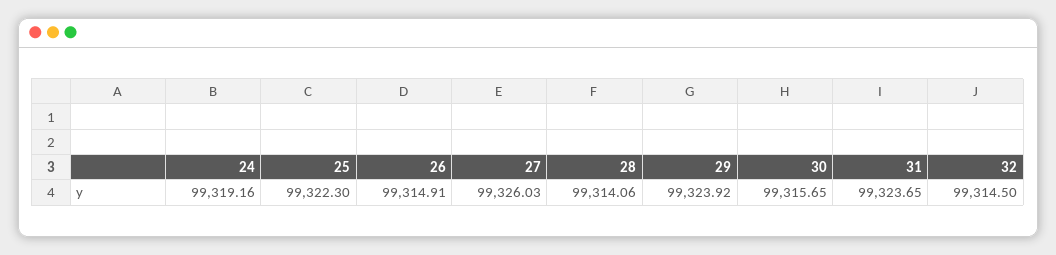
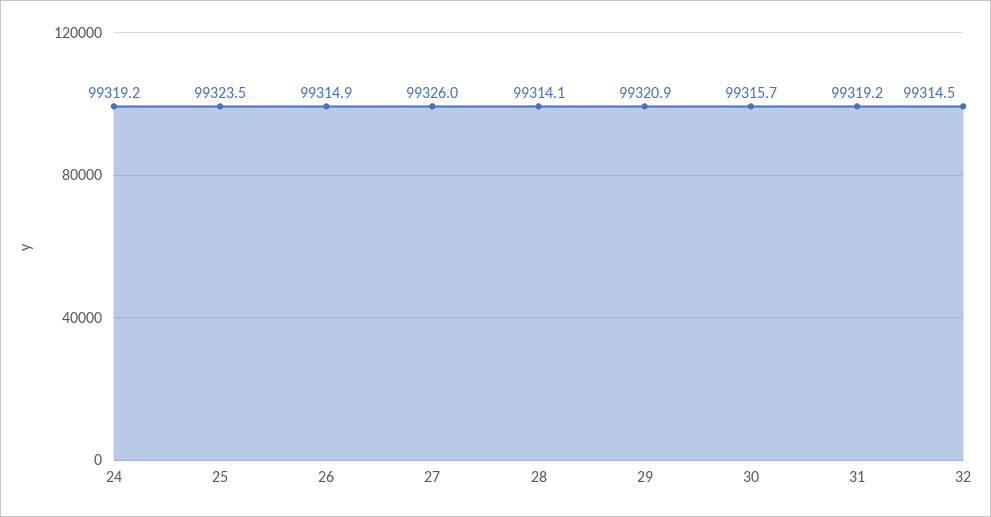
  {
    "24": 99319.16,
-   "25": 99322.3,
+   "25": 99323.5,
    "26": 99314.91,
    "27": 99326.03,
    "28": 99314.06,
-   "29": 99323.92,
+   "29": 99320.9,
    "30": 99315.65,
-   "31": 99323.65,
+   "31": 99319.2,
    "32": 99314.5
  }

